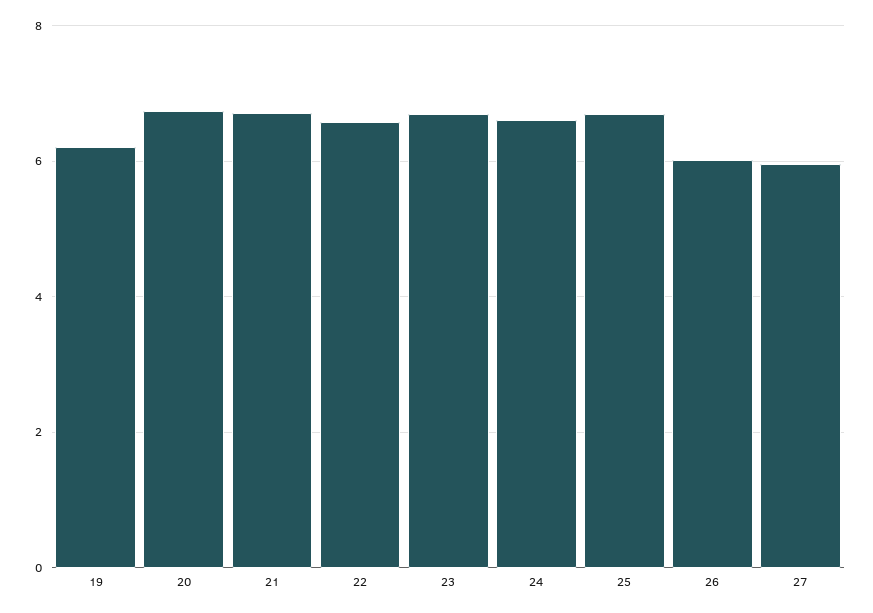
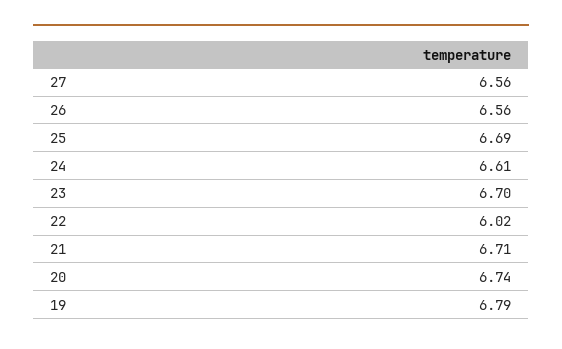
  {
-   "19": 6.2,
+   "19": 6.79,
    "20": 6.74,
    "21": 6.71,
-   "22": 6.6,
+   "22": 6.02,
    "23": 6.7,
    "24": 6.61,
    "25": 6.69,
-   "26": 6,
+   "26": 6.56,
-   "27": 6
+   "27": 6.56
  }

